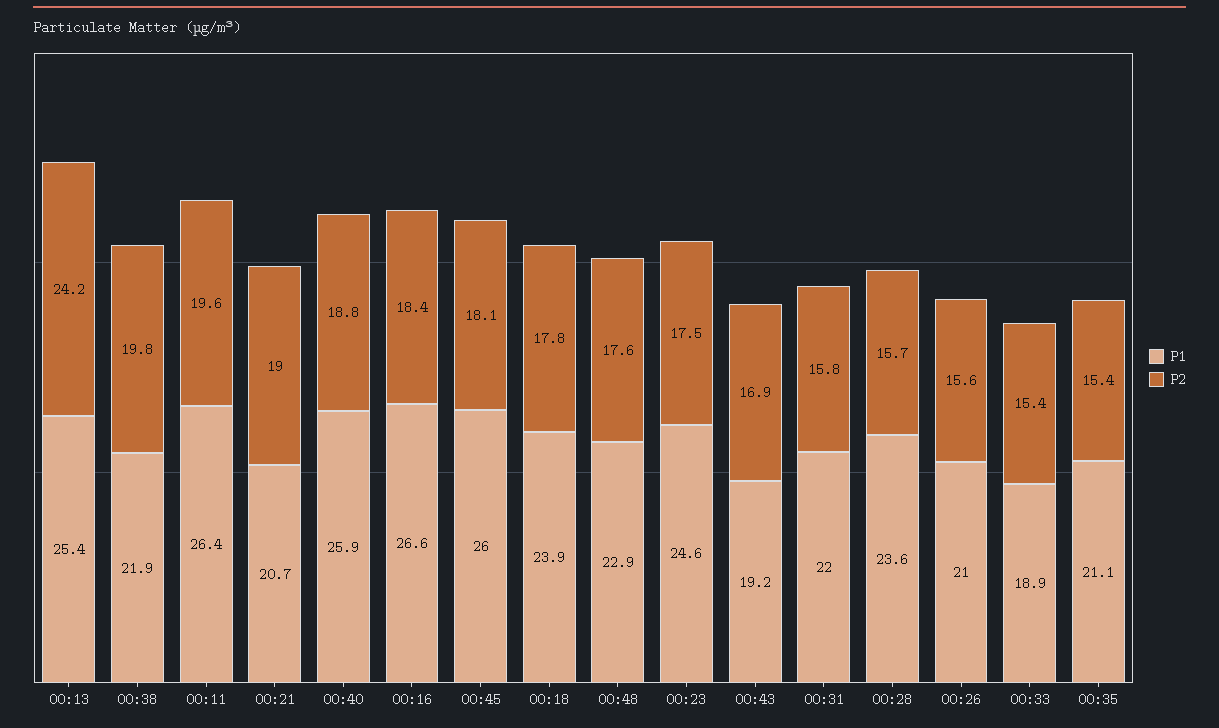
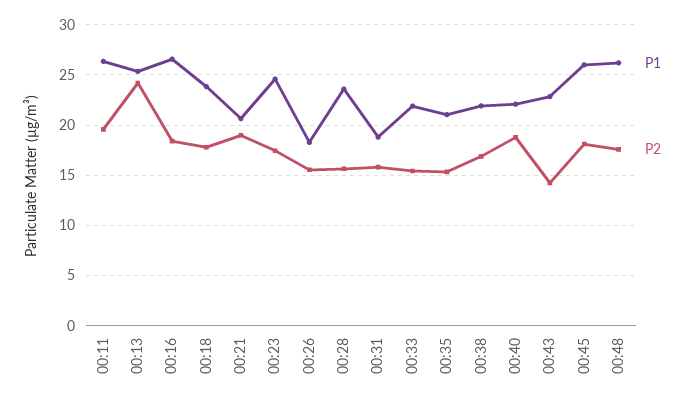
  {
    "P1": {
      "00:13": 25.4,
      "00:38": 21.9,
      "00:11": 26.4,
      "00:21": 20.7,
-     "00:40": 25.9,
+     "00:40": 22,
      "00:16": 26.6,
      "00:45": 26,
      "00:18": 23.9,
-     "00:48": 22.9,
+     "00:48": 26,
      "00:23": 24.6,
-     "00:43": 19.2,
+     "00:43": 23,
-     "00:31": 22,
+     "00:31": 19,
      "00:28": 23.6,
-     "00:26": 21,
+     "00:26": 18,
-     "00:33": 18.9,
+     "00:33": 22,
      "00:35": 21.1
    },
    "P2": {
      "00:13": 24.2,
-     "00:38": 19.8,
+     "00:38": 17,
      "00:11": 19.6,
      "00:21": 19,
      "00:40": 18.8,
      "00:16": 18.4,
      "00:45": 18.1,
      "00:18": 17.8,
      "00:48": 17.6,
      "00:23": 17.5,
-     "00:43": 16.9,
+     "00:43": 14,
      "00:31": 15.8,
      "00:28": 15.7,
      "00:26": 15.6,
      "00:33": 15.4,
      "00:35": 15.4
    }
  }

